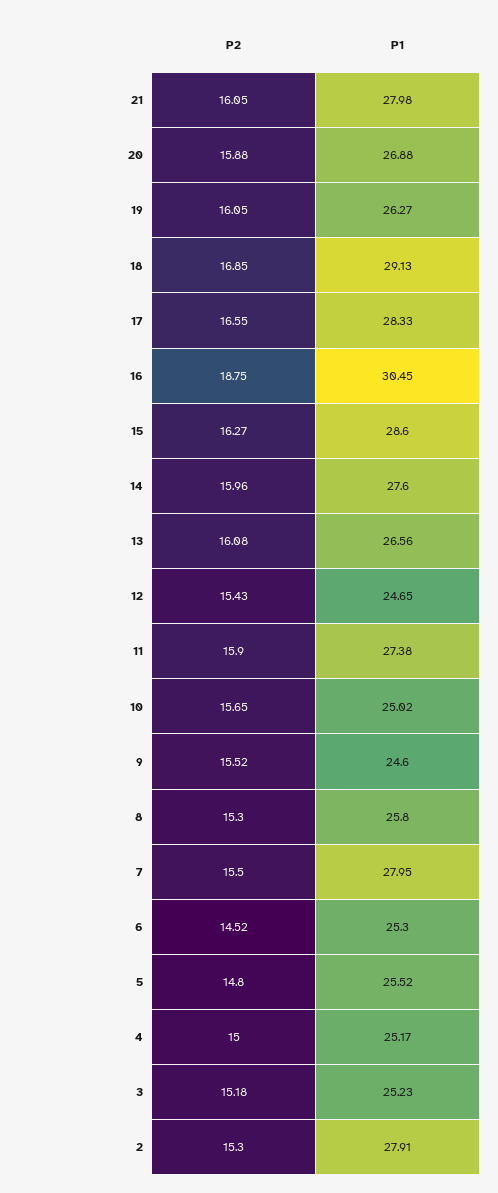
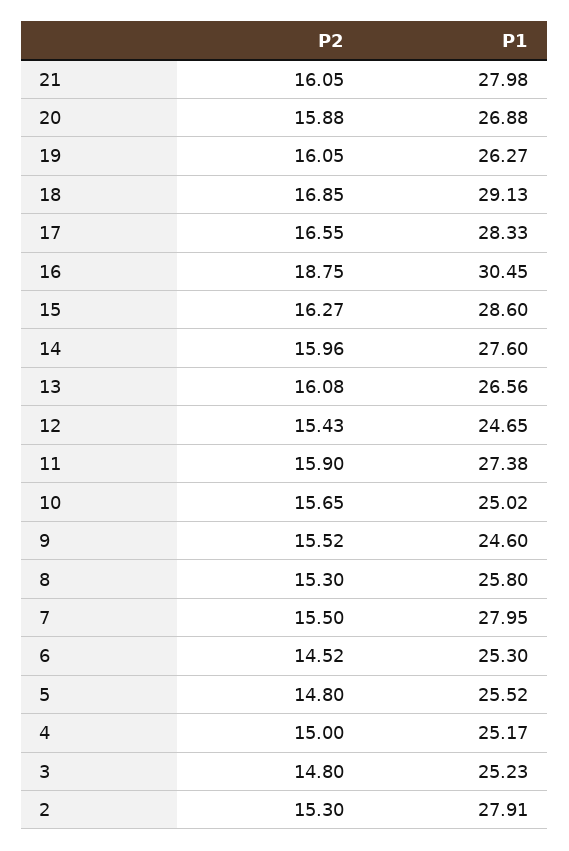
  {
    "P2": {
      "21": 16.05,
      "20": 15.88,
      "19": 16.05,
      "18": 16.85,
      "17": 16.55,
      "16": 18.75,
      "15": 16.27,
      "14": 15.96,
      "13": 16.08,
      "12": 15.43,
      "11": 15.9,
      "10": 15.65,
      "9": 15.52,
      "8": 15.3,
      "7": 15.5,
      "6": 14.52,
      "5": 14.8,
      "4": 15,
-     "3": 15.18,
+     "3": 14.8,
      "2": 15.3
    },
    "P1": {
      "21": 27.98,
      "20": 26.88,
      "19": 26.27,
      "18": 29.13,
      "17": 28.33,
      "16": 30.45,
      "15": 28.6,
      "14": 27.6,
      "13": 26.56,
      "12": 24.65,
      "11": 27.38,
      "10": 25.02,
      "9": 24.6,
      "8": 25.8,
      "7": 27.95,
      "6": 25.3,
      "5": 25.52,
      "4": 25.17,
      "3": 25.23,
      "2": 27.91
    }
  }

